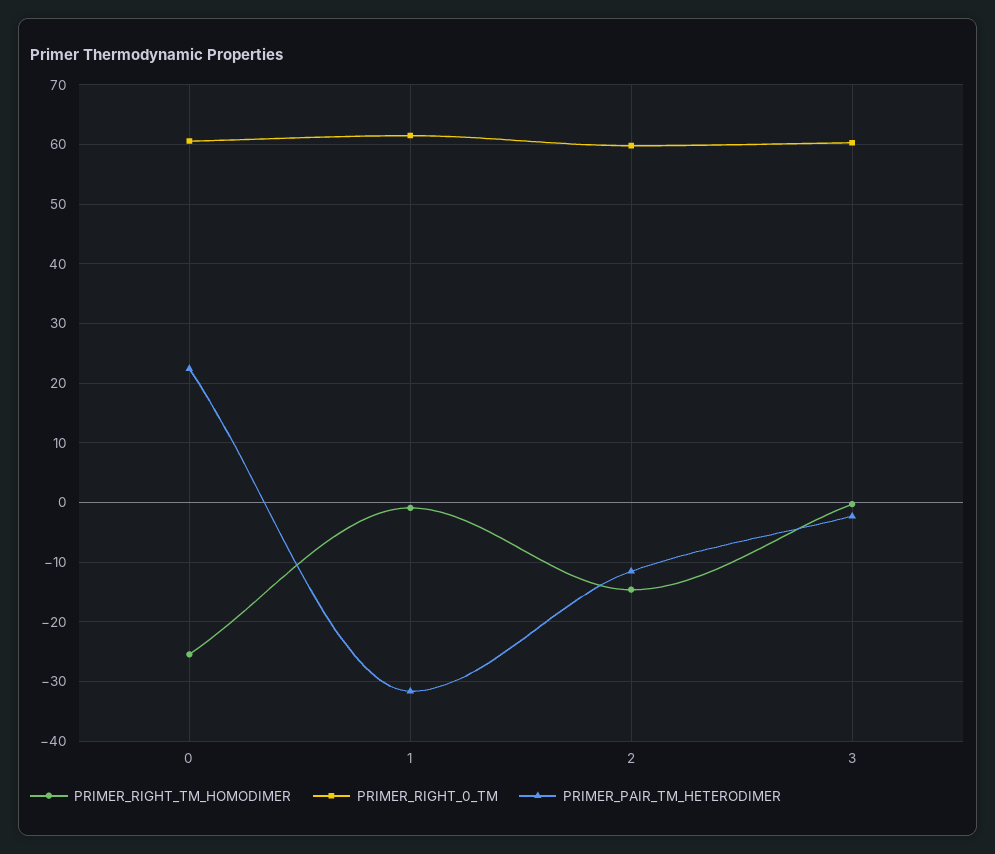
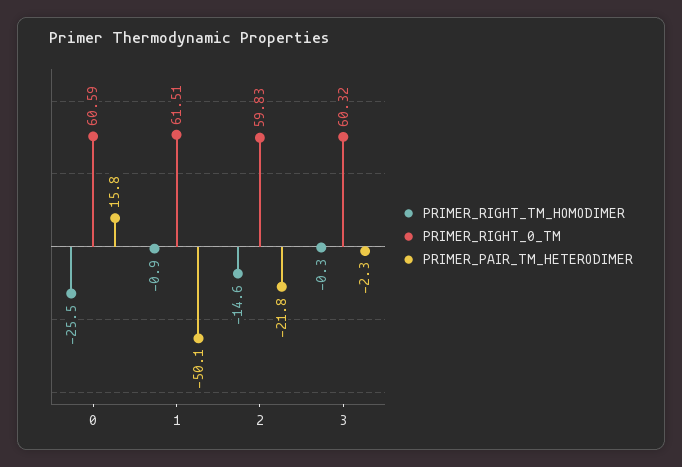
  {
    "PRIMER_RIGHT_TM_HOMODIMER": {
      "0": -25.5,
      "1": -0.9,
      "2": -14.6,
      "3": -0.3
    },
    "PRIMER_RIGHT_0_TM": {
      "0": 60.59,
      "1": 61.51,
      "2": 59.83,
      "3": 60.32
    },
    "PRIMER_PAIR_TM_HETERODIMER": {
-     "0": 22,
+     "0": 15.8,
-     "1": -32,
+     "1": -50.1,
-     "2": -12,
+     "2": -21.8,
      "3": -2.3
    }
  }

